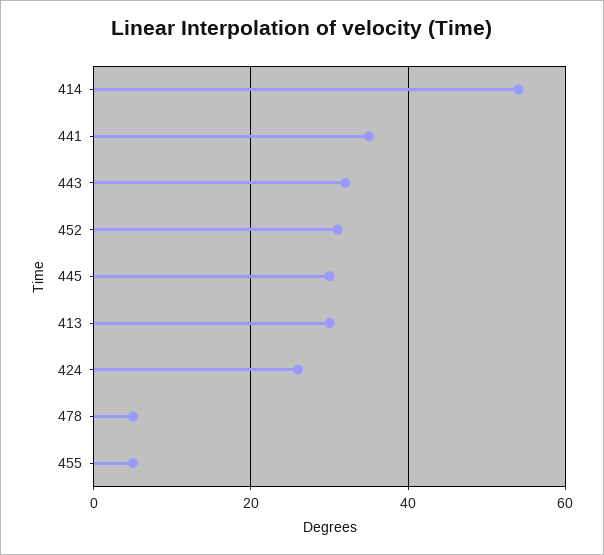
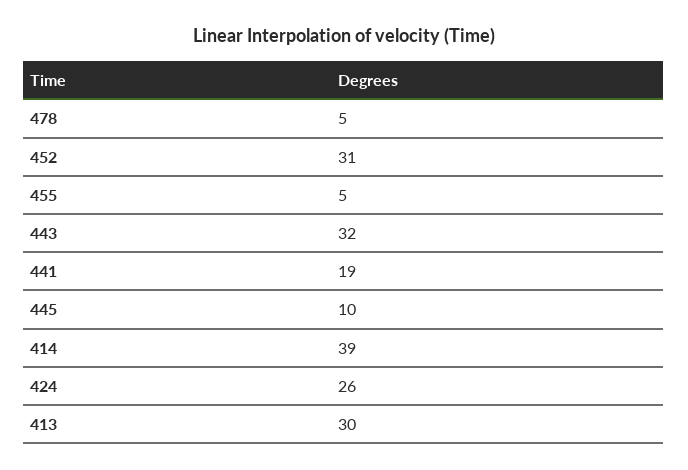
  {
-   "414": 55,
+   "414": 39,
-   "441": 35,
+   "441": 19,
    "443": 32,
    "452": 31,
-   "445": 30,
+   "445": 10,
    "413": 30,
    "424": 26,
    "478": 5,
    "455": 5
  }

